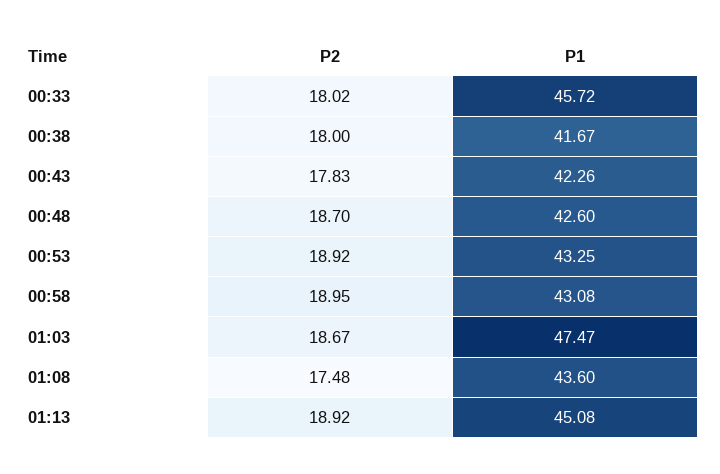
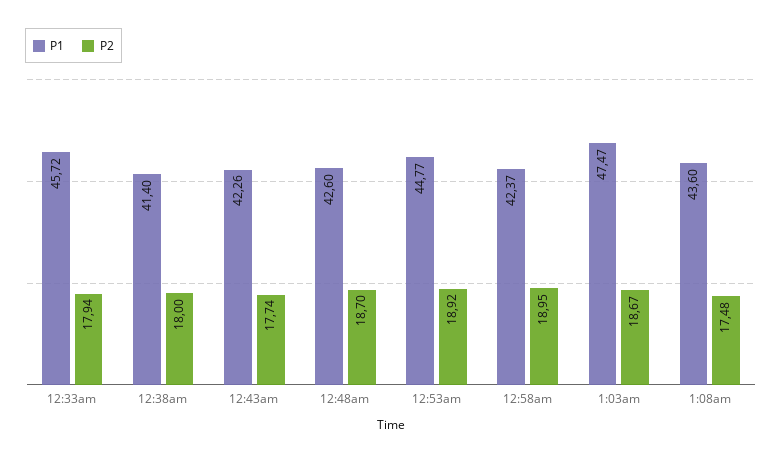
  {
    "P2": {
-     "00:33": 18.02,
+     "00:33": 17.94,
      "00:38": 18,
-     "00:43": 17.83,
+     "00:43": 17.74,
      "00:48": 18.7,
      "00:53": 18.92,
      "00:58": 18.95,
      "01:03": 18.67,
-     "01:08": 17.48,
+     "01:08": 17.48
-     "01:13": 18.92
    },
    "P1": {
      "00:33": 45.72,
-     "00:38": 41.67,
+     "00:38": 41.4,
      "00:43": 42.26,
      "00:48": 42.6,
-     "00:53": 43.25,
+     "00:53": 44.77,
-     "00:58": 43.08,
+     "00:58": 42.37,
      "01:03": 47.47,
-     "01:08": 43.6,
+     "01:08": 43.6
-     "01:13": 45.08
    }
  }

